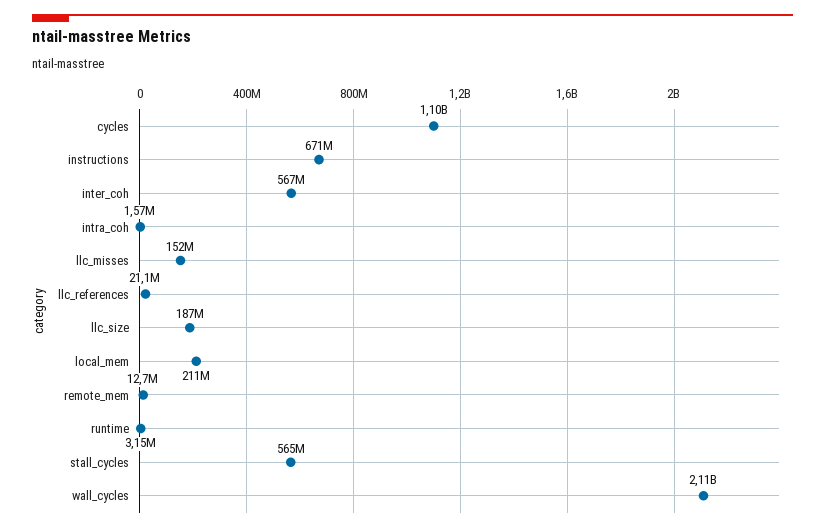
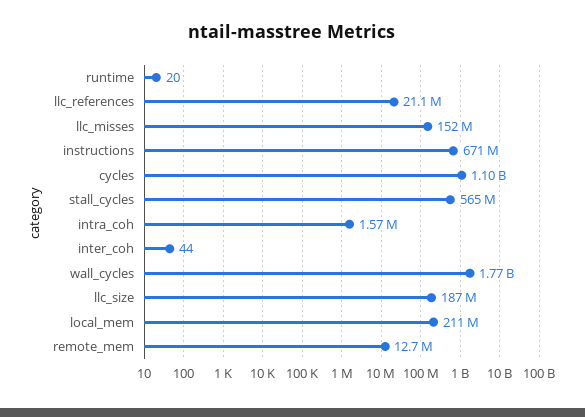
  {
    "cycles": 1100000000,
    "instructions": 671000000,
-   "inter_coh": 567000000,
+   "inter_coh": 44,
    "intra_coh": 1570000,
    "llc_misses": 152000000,
    "llc_references": 21100000,
    "llc_size": 187000000,
    "local_mem": 211000000,
    "remote_mem": 12700000,
-   "runtime": 3150000,
+   "runtime": 20,
    "stall_cycles": 565000000,
-   "wall_cycles": 2110000000
+   "wall_cycles": 1770000000
  }

